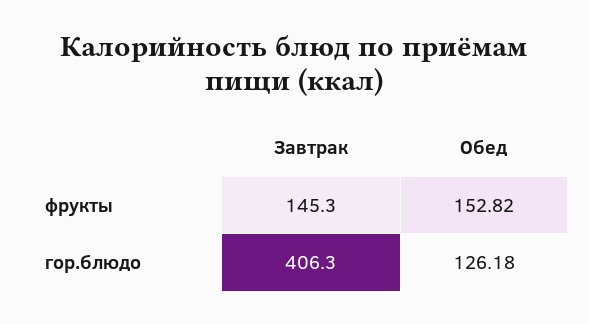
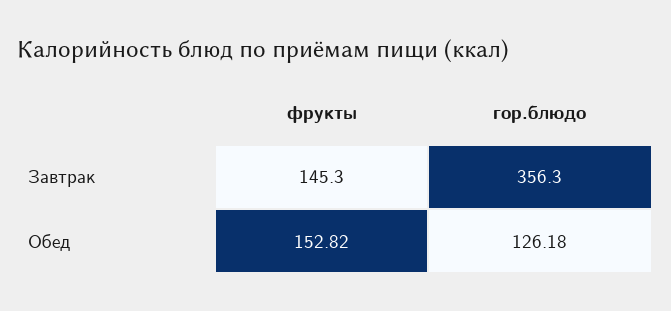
  {
    "Завтрак": {
      "фрукты": 145.3,
-     "гор.блюдо": 406.3
+     "гор.блюдо": 356.3
    },
    "Обед": {
      "фрукты": 152.82,
      "гор.блюдо": 126.18
    }
  }

